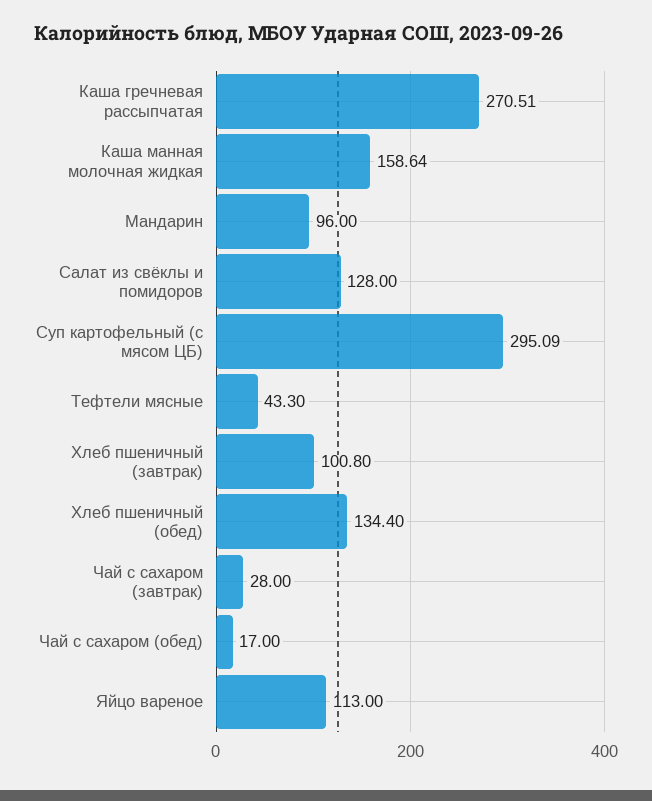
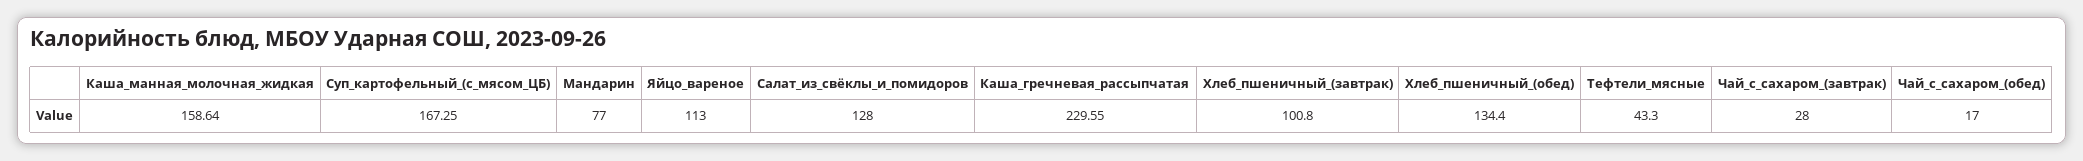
  {
-   "Каша гречневая рассыпчатая": 270.51,
+   "Каша гречневая рассыпчатая": 229.55,
    "Каша манная молочная жидкая": 158.64,
-   "Мандарин": 96,
+   "Мандарин": 77,
    "Салат из свёклы и помидоров": 128,
-   "Суп картофельный (с мясом ЦБ)": 295.09,
+   "Суп картофельный (с мясом ЦБ)": 167.25,
    "Тефтели мясные": 43.3,
    "Хлеб пшеничный (завтрак)": 100.8,
    "Хлеб пшеничный (обед)": 134.4,
    "Чай с сахаром (завтрак)": 28,
    "Чай с сахаром (обед)": 17,
    "Яйцо вареное": 113
  }

